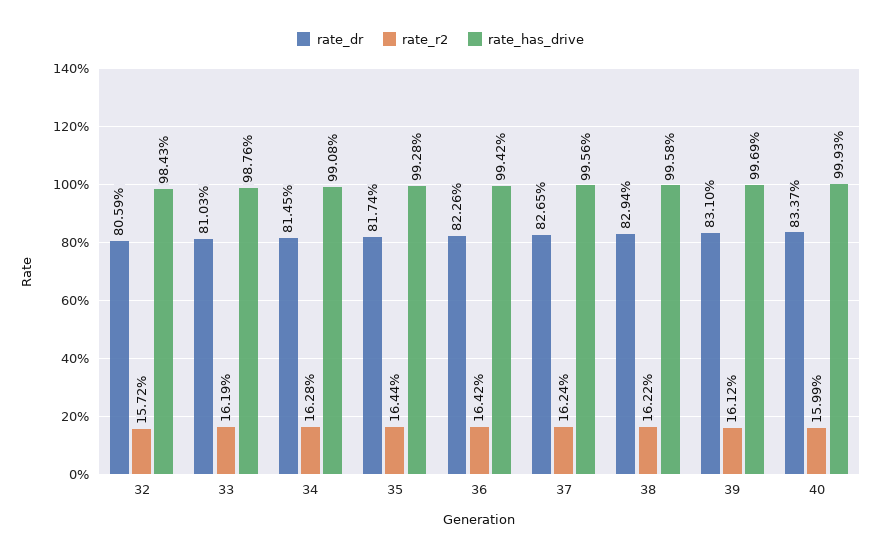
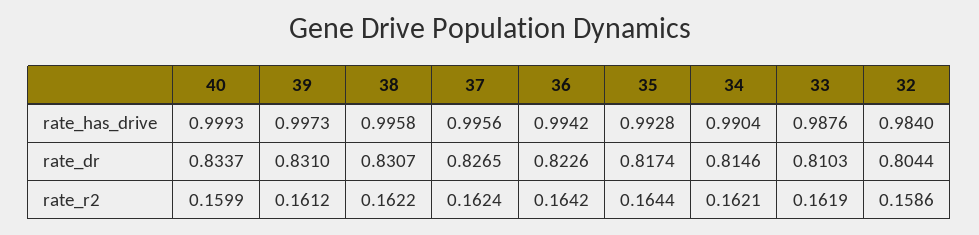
  {
    "rate_dr": {
-     "32": 0.8059,
+     "32": 0.8044,
      "33": 0.8103,
-     "34": 0.8145,
+     "34": 0.8146,
      "35": 0.8174,
      "36": 0.8226,
      "37": 0.8265,
-     "38": 0.8294,
+     "38": 0.8307,
      "39": 0.831,
      "40": 0.8337
    },
    "rate_r2": {
-     "32": 0.1572,
+     "32": 0.1586,
      "33": 0.1619,
-     "34": 0.1628,
+     "34": 0.1621,
      "35": 0.1644,
      "36": 0.1642,
      "37": 0.1624,
      "38": 0.1622,
      "39": 0.1612,
      "40": 0.1599
    },
    "rate_has_drive": {
-     "32": 0.9843,
+     "32": 0.984,
      "33": 0.9876,
-     "34": 0.9908,
+     "34": 0.9904,
      "35": 0.9928,
      "36": 0.9942,
      "37": 0.9956,
      "38": 0.9958,
-     "39": 0.9969,
+     "39": 0.9973,
      "40": 0.9993
    }
  }

